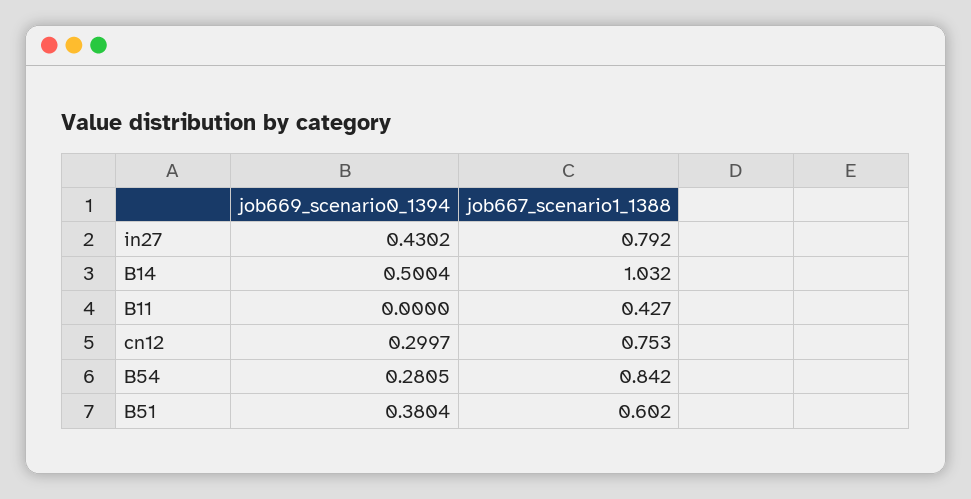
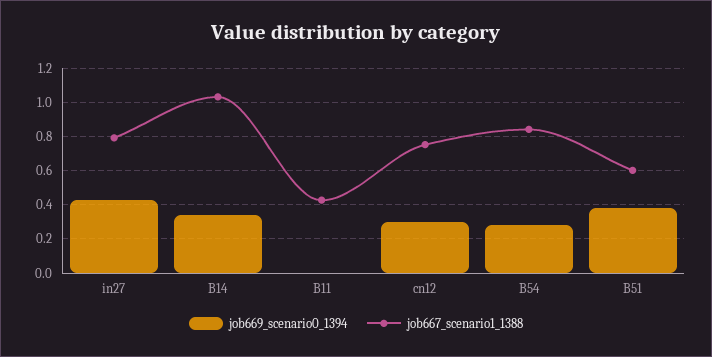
  {
    "job669_scenario0_1394": {
      "in27": 0.4302,
-     "B14": 0.5004,
+     "B14": 0.35,
      "B11": 0,
      "cn12": 0.2997,
      "B54": 0.2805,
      "B51": 0.3804
    },
    "job667_scenario1_1388": {
      "in27": 0.792,
      "B14": 1.032,
      "B11": 0.427,
      "cn12": 0.753,
      "B54": 0.842,
      "B51": 0.602
    }
  }

